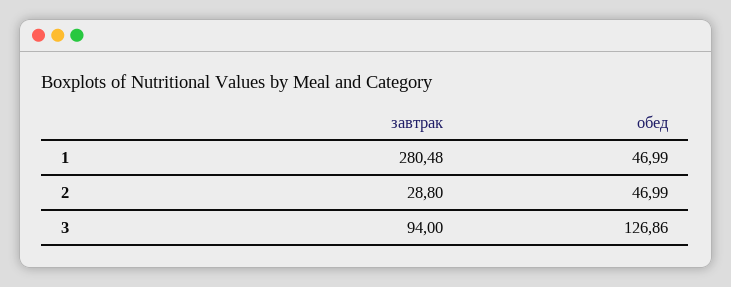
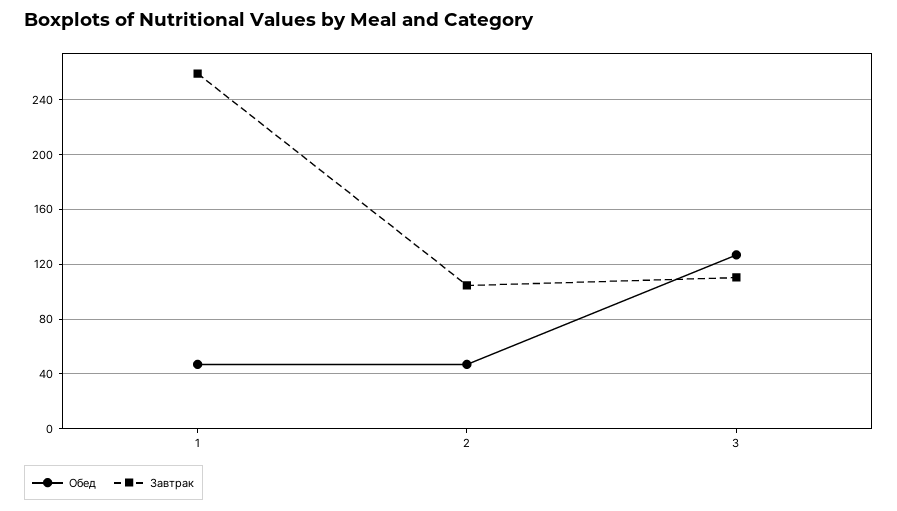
  {
    "завтрак": {
-     "1": 280.48,
+     "1": 260,
-     "2": 28.8,
+     "2": 105,
-     "3": 94
+     "3": 110
    },
    "обед": {
      "1": 46.99,
      "2": 46.99,
      "3": 126.86
    }
  }

